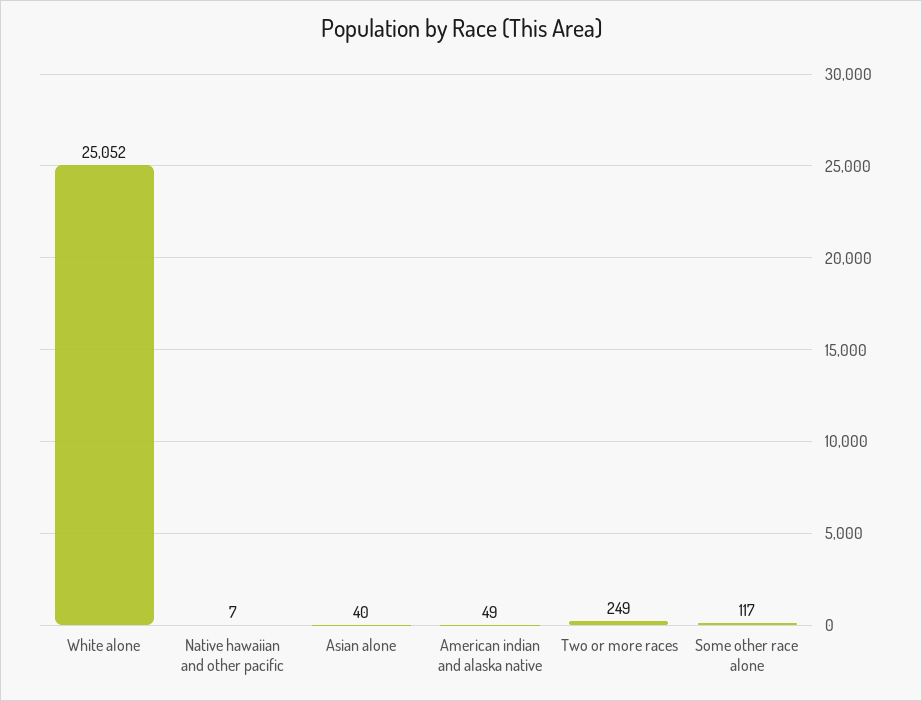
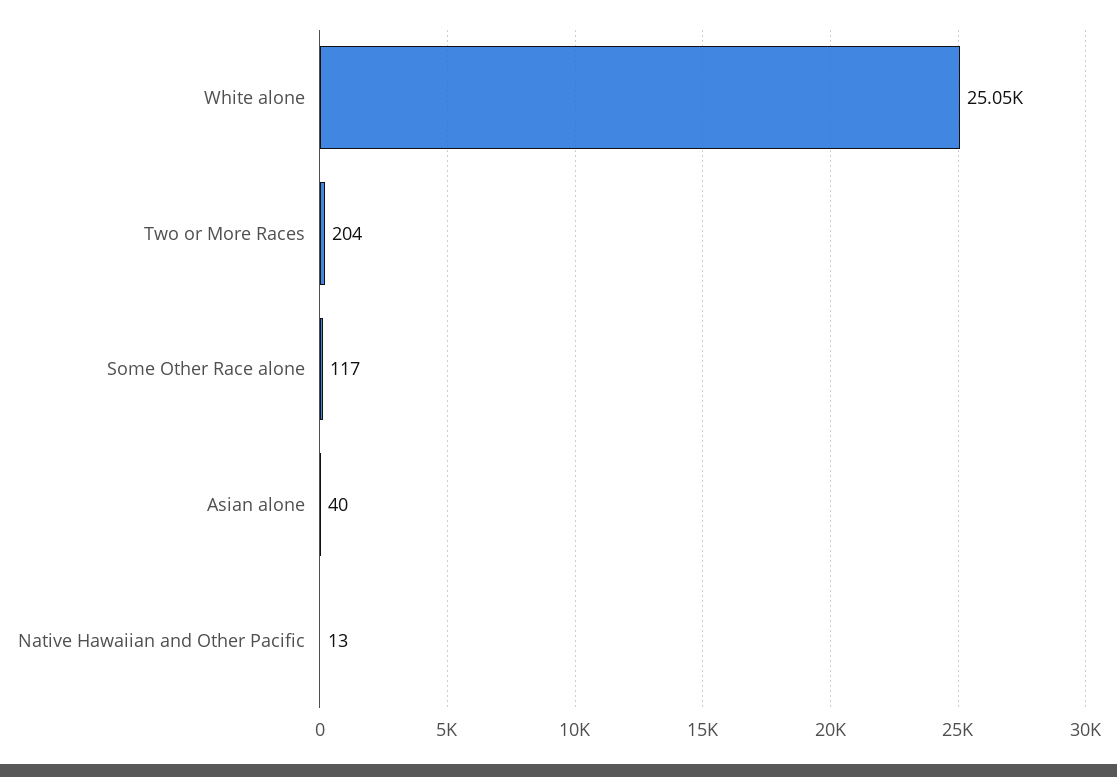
  {
    "White alone": 25052,
-   "Native hawaiian and other pacific": 7,
+   "Native hawaiian and other pacific": 13,
    "Asian alone": 40,
-   "American indian and alaska native": 49,
-   "Two or more races": 249,
+   "Two or more races": 204,
    "Some other race alone": 117
  }

